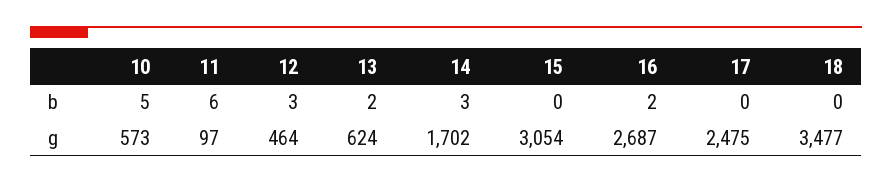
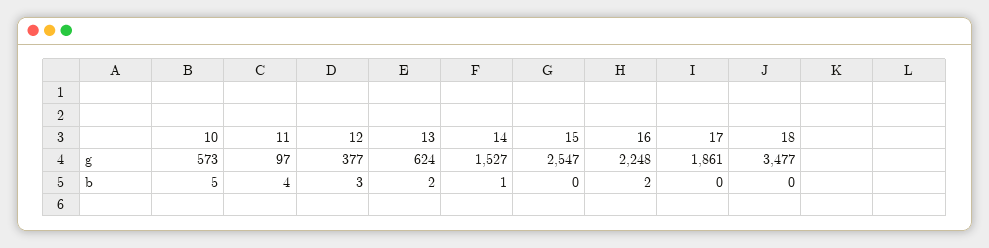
  {
    "10": {
      "b": 5,
      "g": 573
    },
    "11": {
-     "b": 6,
+     "b": 4,
      "g": 97
    },
    "12": {
      "b": 3,
-     "g": 464
+     "g": 377
    },
    "13": {
      "b": 2,
      "g": 624
    },
    "14": {
-     "b": 3,
+     "b": 1,
-     "g": 1702
+     "g": 1527
    },
    "15": {
      "b": 0,
-     "g": 3054
+     "g": 2547
    },
    "16": {
      "b": 2,
-     "g": 2687
+     "g": 2248
    },
    "17": {
      "b": 0,
-     "g": 2475
+     "g": 1861
    },
    "18": {
      "b": 0,
      "g": 3477
    }
  }

